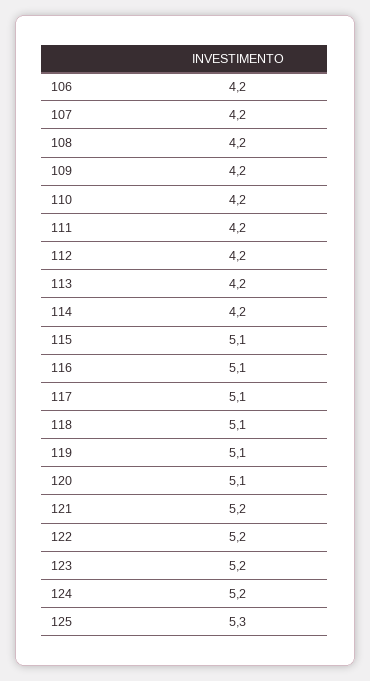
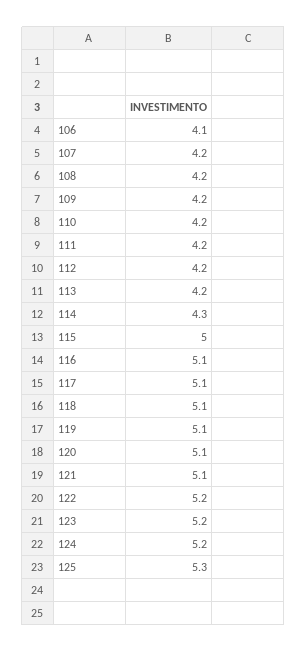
  {
-   "106": 4.2,
+   "106": 4.1,
    "107": 4.2,
    "108": 4.2,
    "109": 4.2,
    "110": 4.2,
    "111": 4.2,
    "112": 4.2,
    "113": 4.2,
-   "114": 4.2,
+   "114": 4.3,
-   "115": 5.1,
+   "115": 5,
    "116": 5.1,
    "117": 5.1,
    "118": 5.1,
    "119": 5.1,
    "120": 5.1,
-   "121": 5.2,
+   "121": 5.1,
    "122": 5.2,
    "123": 5.2,
    "124": 5.2,
    "125": 5.3
  }

